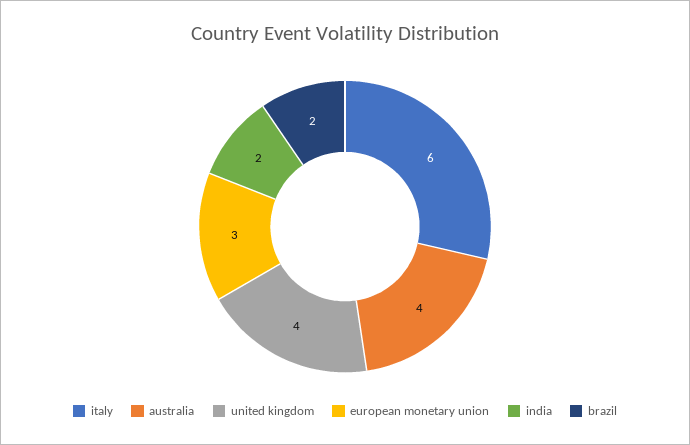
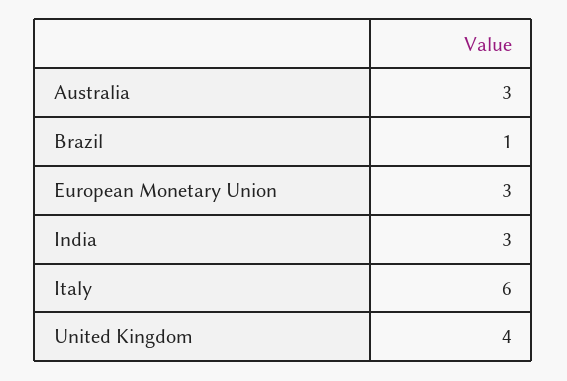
  {
    "italy": 6,
-   "australia": 4,
+   "australia": 3,
    "united kingdom": 4,
    "european monetary union": 3,
-   "india": 2,
+   "india": 3,
-   "brazil": 2
+   "brazil": 1
  }

